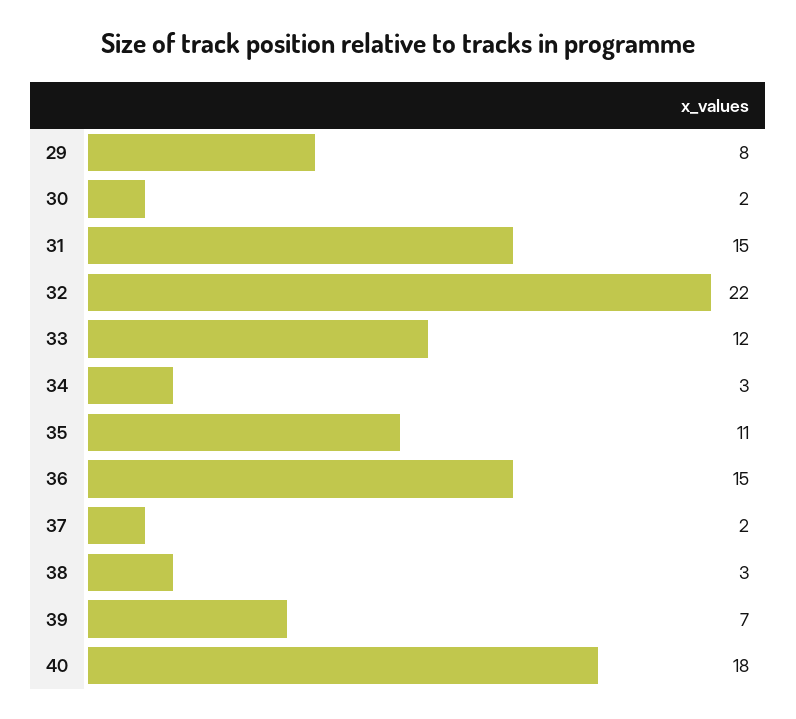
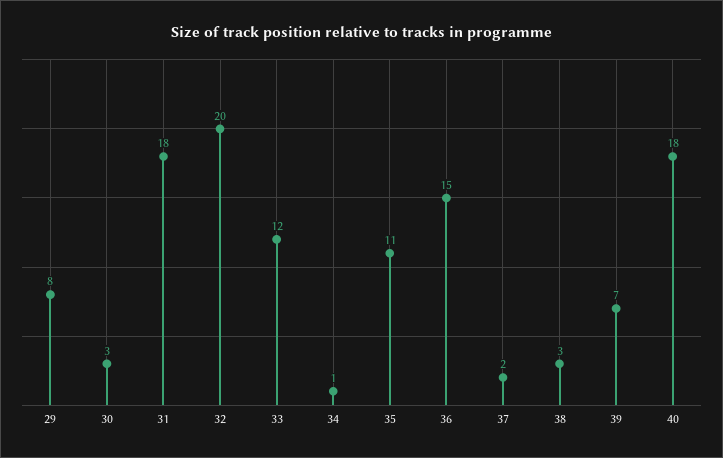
  {
    "29": 8,
-   "30": 2,
+   "30": 3,
-   "31": 15,
+   "31": 18,
-   "32": 22,
+   "32": 20,
    "33": 12,
-   "34": 3,
+   "34": 1,
    "35": 11,
    "36": 15,
    "37": 2,
    "38": 3,
    "39": 7,
    "40": 18
  }

